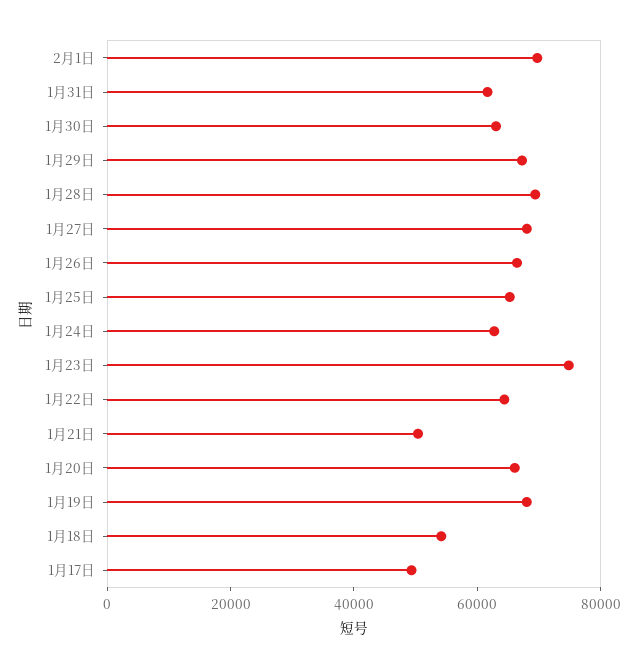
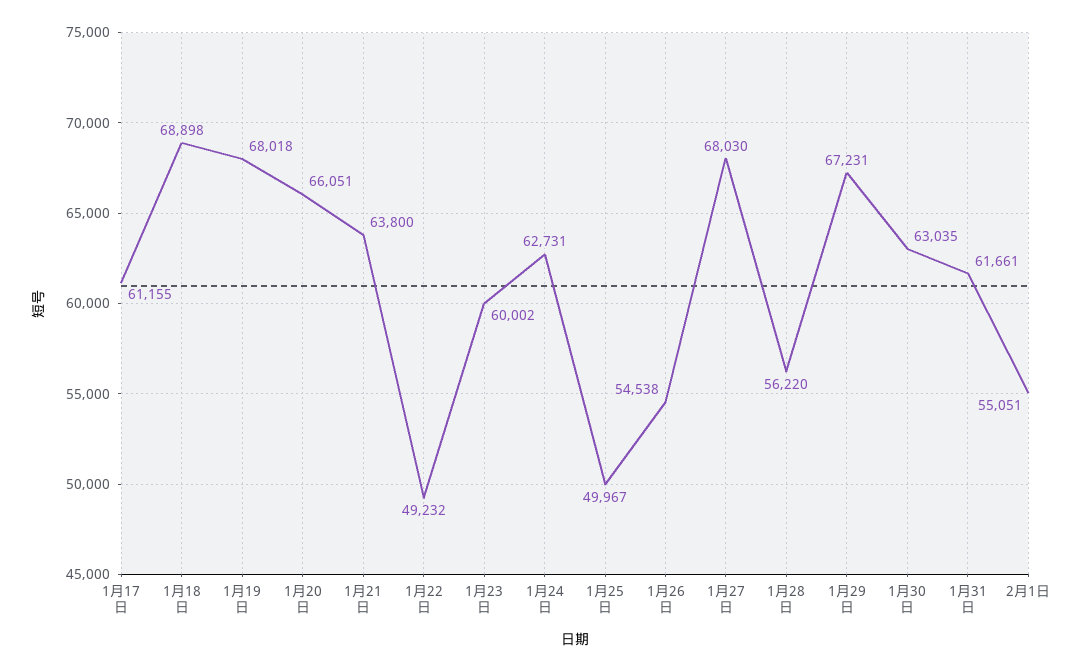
  {
-   "2月1日": 70000,
+   "2月1日": 55051,
    "1月31日": 61661,
    "1月30日": 63035,
    "1月29日": 67231,
-   "1月28日": 70000,
+   "1月28日": 56220,
    "1月27日": 68030,
-   "1月26日": 65000,
+   "1月26日": 54538,
-   "1月25日": 65000,
+   "1月25日": 49967,
    "1月24日": 62731,
-   "1月23日": 75000,
+   "1月23日": 60002,
-   "1月22日": 65000,
+   "1月22日": 49232,
-   "1月21日": 50000,
+   "1月21日": 63800,
    "1月20日": 66051,
    "1月19日": 68018,
-   "1月18日": 55000,
+   "1月18日": 68898,
-   "1月17日": 50000
+   "1月17日": 61155
  }

